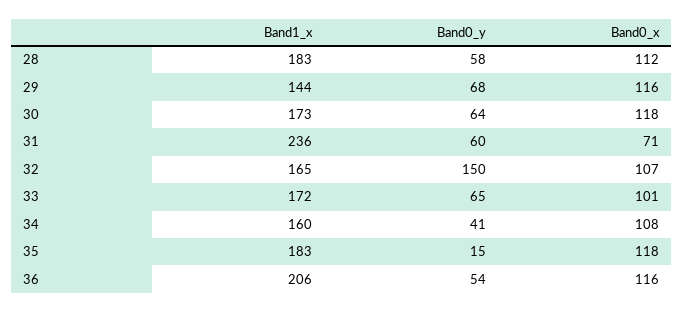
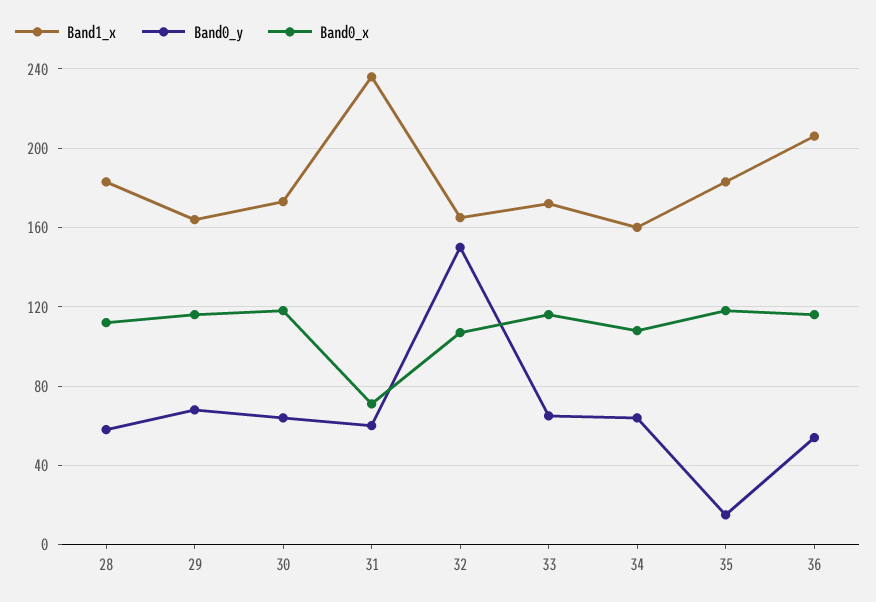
  {
    "Band1_x": {
      "28": 183,
-     "29": 144,
+     "29": 165,
      "30": 173,
      "31": 236,
      "32": 165,
      "33": 172,
      "34": 160,
      "35": 183,
      "36": 206
    },
    "Band0_y": {
      "28": 58,
      "29": 68,
      "30": 64,
      "31": 60,
      "32": 150,
      "33": 65,
-     "34": 41,
+     "34": 65,
      "35": 15,
      "36": 54
    },
    "Band0_x": {
      "28": 112,
      "29": 116,
      "30": 118,
      "31": 71,
      "32": 107,
-     "33": 101,
+     "33": 115,
      "34": 108,
      "35": 118,
      "36": 116
    }
  }

